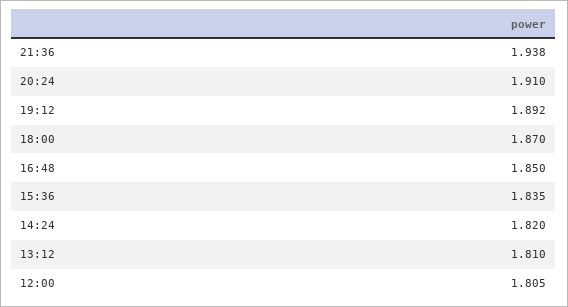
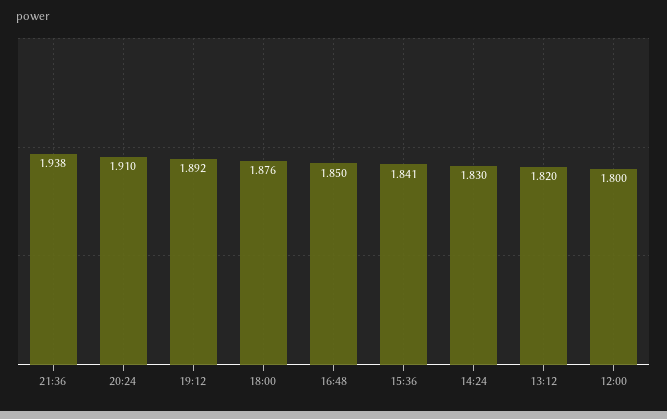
  {
    "21:36": 1.938,
    "20:24": 1.91,
    "19:12": 1.892,
-   "18:00": 1.87,
+   "18:00": 1.876,
    "16:48": 1.85,
-   "15:36": 1.835,
+   "15:36": 1.841,
-   "14:24": 1.82,
+   "14:24": 1.83,
-   "13:12": 1.81,
+   "13:12": 1.82,
-   "12:00": 1.805
+   "12:00": 1.8
  }

